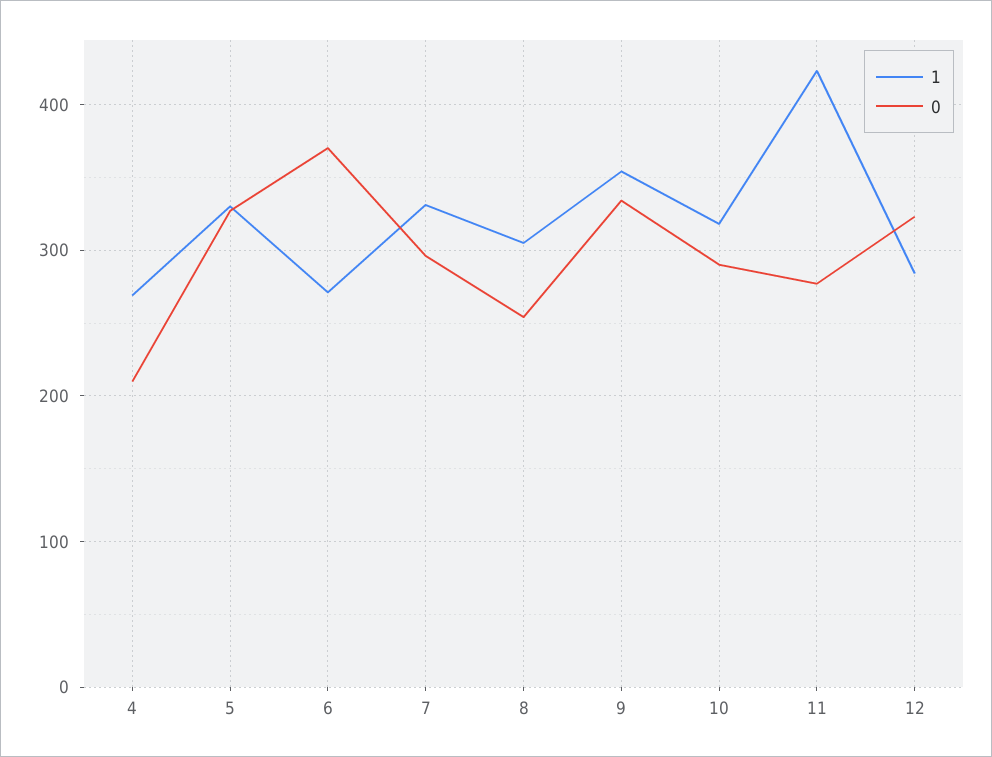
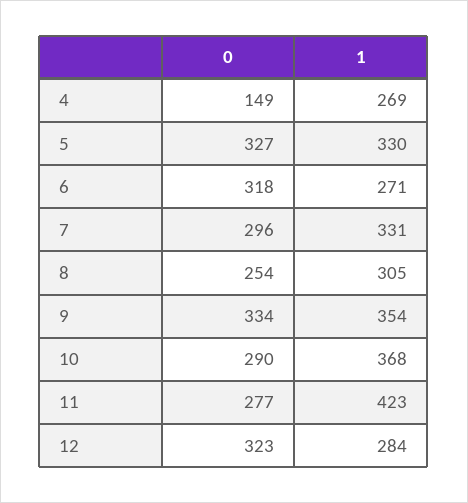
  {
    "1": {
      "4": 269,
      "5": 330,
      "6": 271,
      "7": 331,
      "8": 305,
      "9": 354,
-     "10": 320,
+     "10": 368,
      "11": 423,
      "12": 284
    },
    "0": {
-     "4": 210,
+     "4": 149,
      "5": 327,
-     "6": 370,
+     "6": 318,
      "7": 296,
      "8": 254,
      "9": 334,
      "10": 290,
      "11": 277,
      "12": 323
    }
  }

